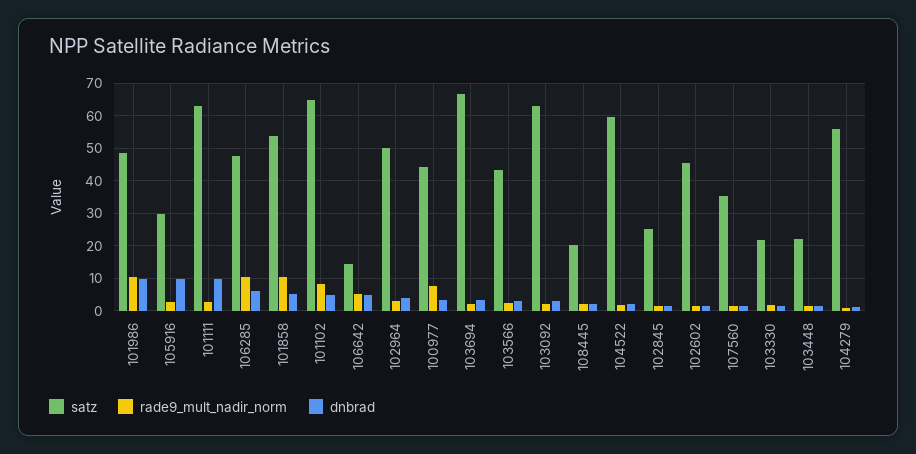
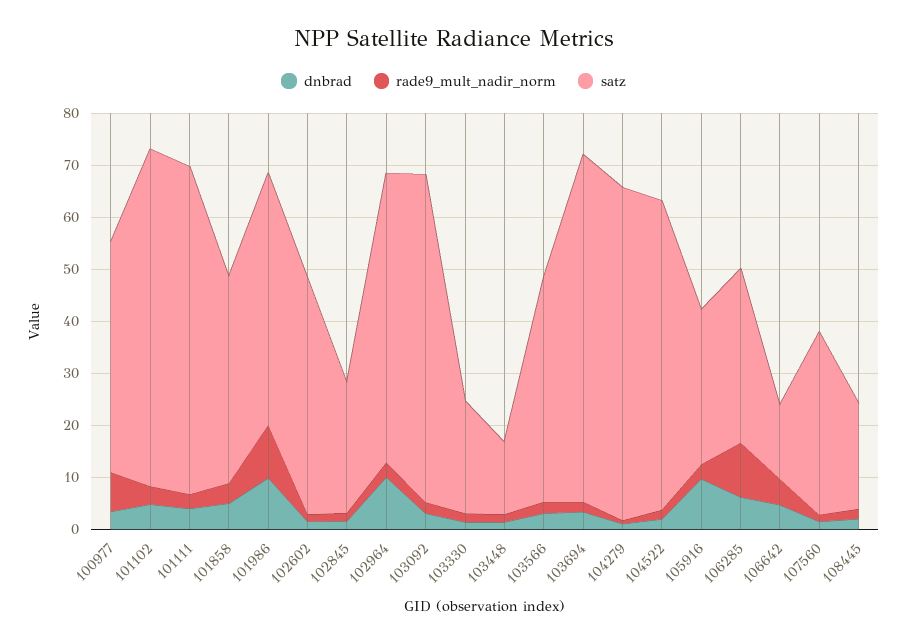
  {
    "satz": {
      "101986": 48,
      "105916": 30,
      "101111": 64,
-     "106285": 48,
+     "106285": 34,
-     "101858": 54,
+     "101858": 40,
      "101102": 64,
      "106642": 14,
-     "102964": 50,
+     "102964": 56,
      "100977": 44,
      "103694": 66,
      "103566": 44,
      "103092": 64,
      "108445": 20,
      "104522": 60,
      "102845": 26,
      "102602": 46,
      "107560": 36,
      "103330": 22,
-     "103448": 22,
+     "103448": 14,
-     "104279": 56
+     "104279": 64
    },
    "rade9_mult_nadir_norm": {
      "101986": 10,
      "105916": 2,
      "101111": 2,
      "106285": 10,
-     "101858": 10,
+     "101858": 4,
-     "101102": 8,
+     "101102": 4,
      "106642": 6,
      "102964": 2,
      "100977": 8,
      "103694": 2,
      "103566": 2,
      "103092": 2,
      "108445": 2,
      "104522": 2,
      "102845": 2,
      "102602": 2,
      "107560": 2,
      "103330": 2,
      "103448": 2,
      "104279": 0
    },
    "dnbrad": {
      "101986": 10,
      "105916": 10,
-     "101111": 10,
+     "101111": 4,
      "106285": 6,
      "101858": 4,
      "101102": 4,
      "106642": 4,
-     "102964": 4,
+     "102964": 10,
      "100977": 4,
      "103694": 4,
      "103566": 4,
      "103092": 4,
      "108445": 2,
      "104522": 2,
      "102845": 2,
      "102602": 2,
      "107560": 2,
      "103330": 2,
      "103448": 2,
      "104279": 2
    }
  }

